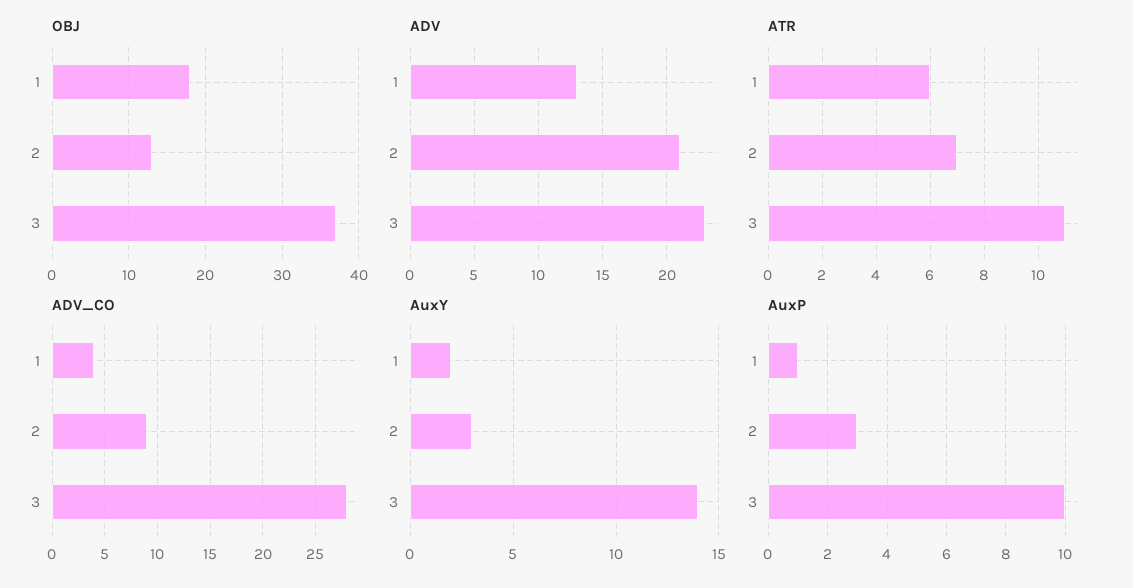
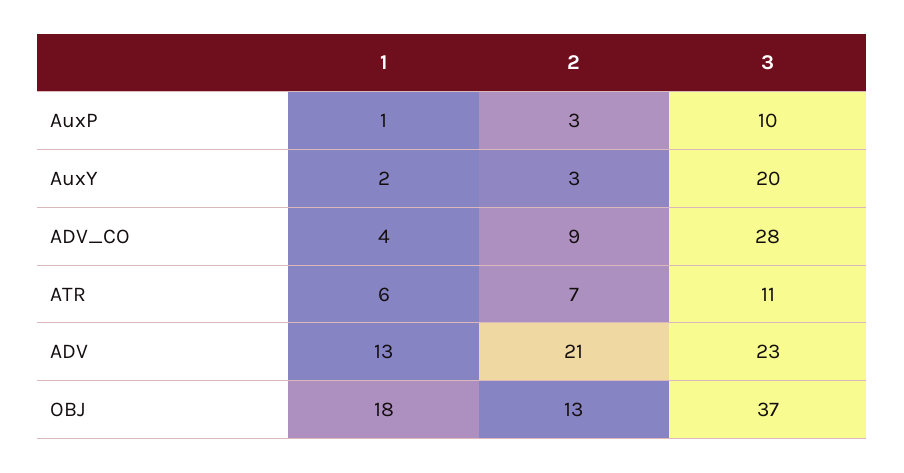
  {
    "OBJ": {
      "1": 18,
      "2": 13,
      "3": 37
    },
    "ADV": {
      "1": 13,
      "2": 21,
      "3": 23
    },
    "ATR": {
      "1": 6,
      "2": 7,
      "3": 11
    },
    "ADV_CO": {
      "1": 4,
      "2": 9,
      "3": 28
    },
    "AuxY": {
      "1": 2,
      "2": 3,
-     "3": 14
+     "3": 20
    },
    "AuxP": {
      "1": 1,
      "2": 3,
      "3": 10
    }
  }

